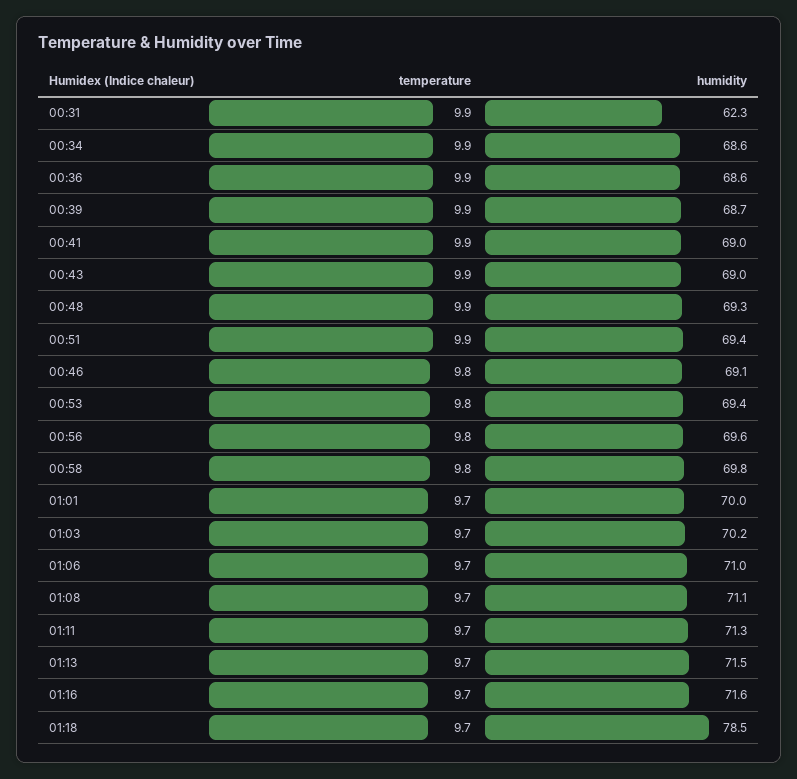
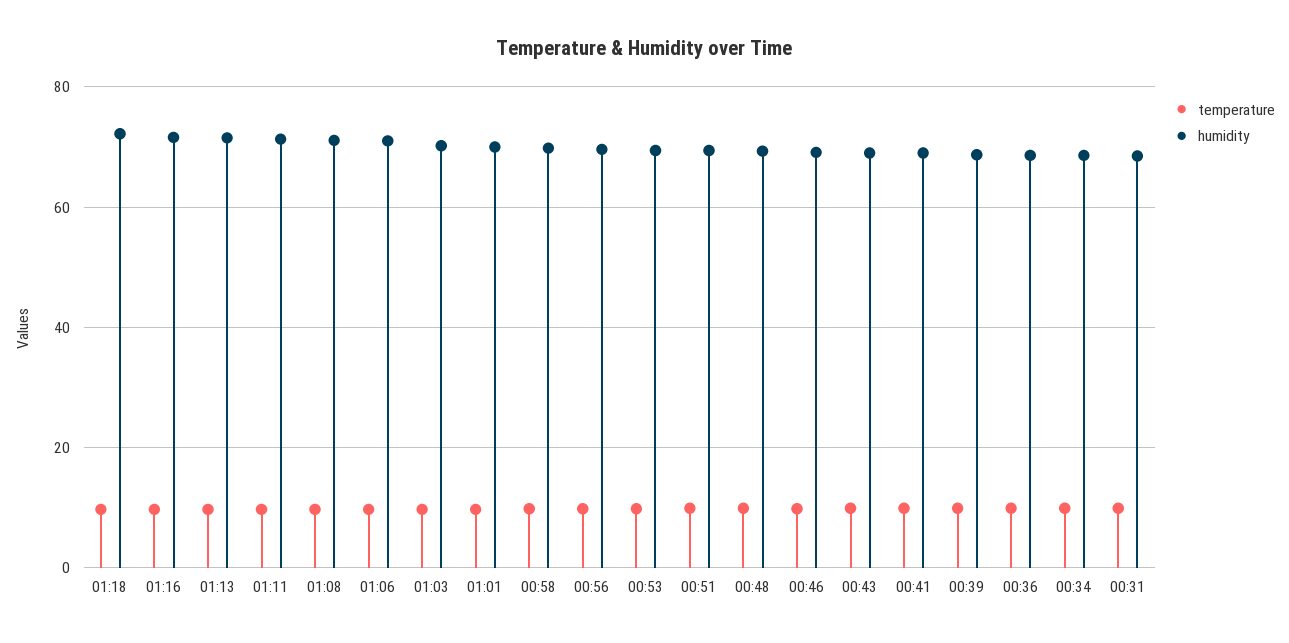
  {
    "temperature": {
      "00:31": 9.9,
      "00:34": 9.9,
      "00:36": 9.9,
      "00:39": 9.9,
      "00:41": 9.9,
      "00:43": 9.9,
      "00:48": 9.9,
      "00:51": 9.9,
      "00:46": 9.8,
      "00:53": 9.8,
      "00:56": 9.8,
      "00:58": 9.8,
      "01:01": 9.7,
      "01:03": 9.7,
      "01:06": 9.7,
      "01:08": 9.7,
      "01:11": 9.7,
      "01:13": 9.7,
      "01:16": 9.7,
      "01:18": 9.7
    },
    "humidity": {
-     "00:31": 62.3,
+     "00:31": 68,
      "00:34": 68.6,
      "00:36": 68.6,
      "00:39": 68.7,
      "00:41": 69,
      "00:43": 69,
      "00:48": 69.3,
      "00:51": 69.4,
      "00:46": 69.1,
      "00:53": 69.4,
      "00:56": 69.6,
      "00:58": 69.8,
      "01:01": 70,
      "01:03": 70.2,
      "01:06": 71,
      "01:08": 71.1,
      "01:11": 71.3,
      "01:13": 71.5,
      "01:16": 71.6,
-     "01:18": 78.5
+     "01:18": 72
    }
  }

